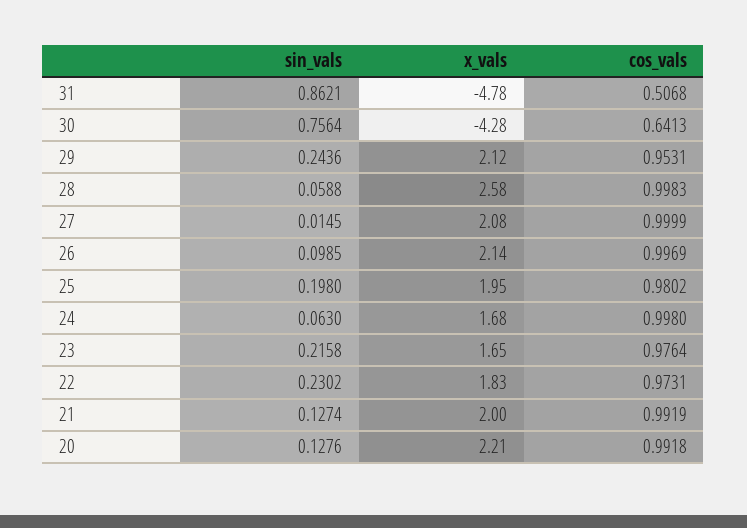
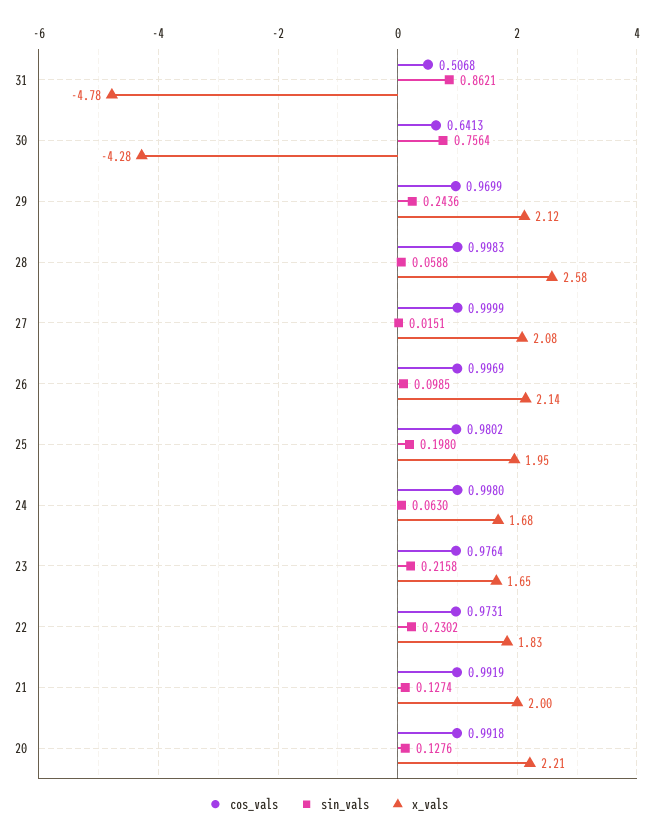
  {
    "sin_vals": {
      "31": 0.8621,
      "30": 0.7564,
      "29": 0.2436,
      "28": 0.0588,
-     "27": 0.0145,
+     "27": 0.0151,
      "26": 0.0985,
      "25": 0.198,
      "24": 0.063,
      "23": 0.2158,
      "22": 0.2302,
      "21": 0.1274,
      "20": 0.1276
    },
    "x_vals": {
      "31": -4.78,
      "30": -4.28,
      "29": 2.12,
      "28": 2.58,
      "27": 2.08,
      "26": 2.14,
      "25": 1.95,
      "24": 1.68,
      "23": 1.65,
      "22": 1.83,
      "21": 2,
      "20": 2.21
    },
    "cos_vals": {
      "31": 0.5068,
      "30": 0.6413,
-     "29": 0.9531,
+     "29": 0.9699,
      "28": 0.9983,
      "27": 0.9999,
      "26": 0.9969,
      "25": 0.9802,
      "24": 0.998,
      "23": 0.9764,
      "22": 0.9731,
      "21": 0.9919,
      "20": 0.9918
    }
  }

